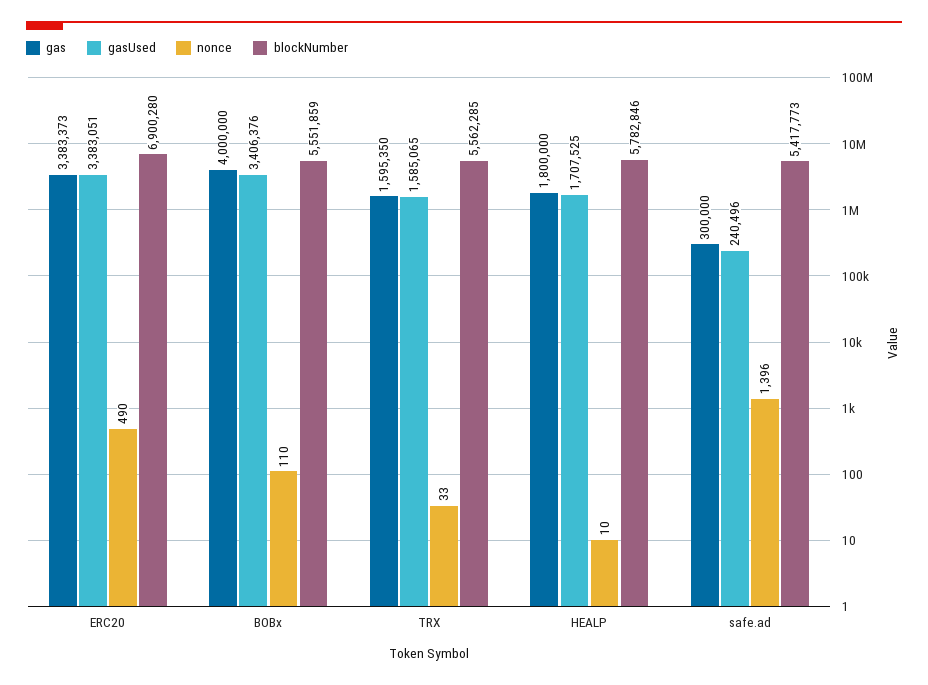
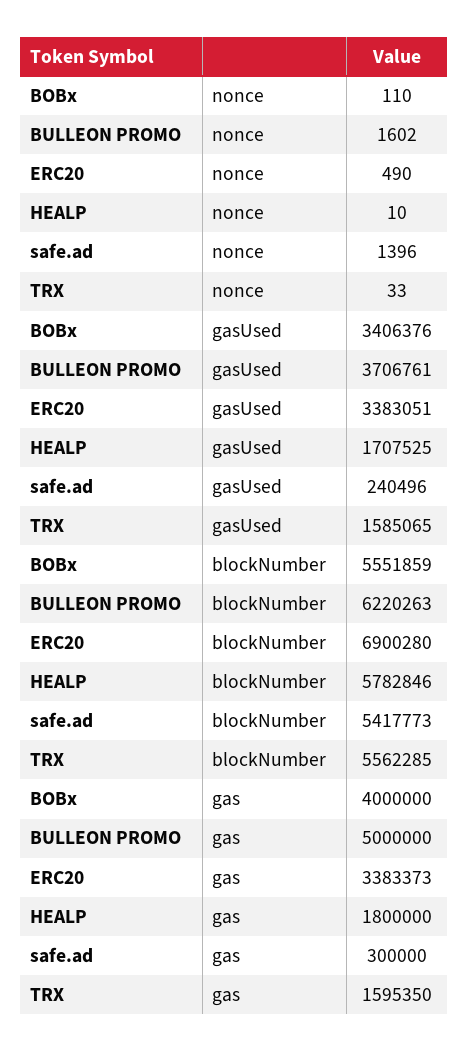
  {
    "gas": {
      "ERC20": 3383373,
      "BOBx": 4000000,
      "TRX": 1595350,
      "HEALP": 1800000,
-     "safe.ad": 300000
+     "safe.ad": 300000,
+     "BULLEON PROMO": 5000000
    },
    "gasUsed": {
      "ERC20": 3383051,
      "BOBx": 3406376,
      "TRX": 1585065,
      "HEALP": 1707525,
-     "safe.ad": 240496
+     "safe.ad": 240496,
+     "BULLEON PROMO": 3706761
    },
    "nonce": {
      "ERC20": 490,
      "BOBx": 110,
      "TRX": 33,
      "HEALP": 10,
-     "safe.ad": 1396
+     "safe.ad": 1396,
+     "BULLEON PROMO": 1602
    },
    "blockNumber": {
      "ERC20": 6900280,
      "BOBx": 5551859,
      "TRX": 5562285,
      "HEALP": 5782846,
-     "safe.ad": 5417773
+     "safe.ad": 5417773,
+     "BULLEON PROMO": 6220263
    }
  }

